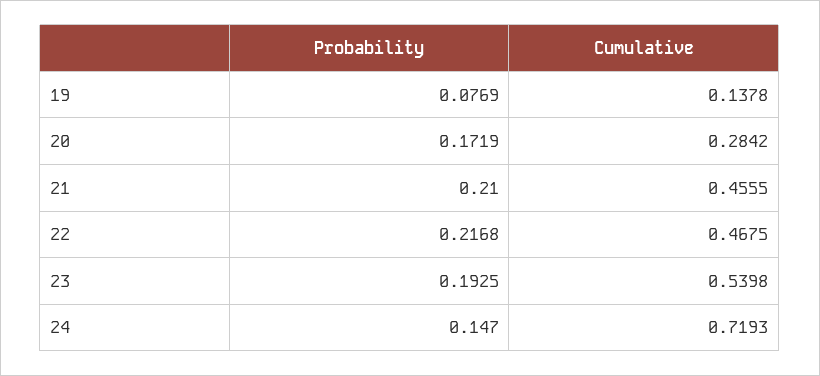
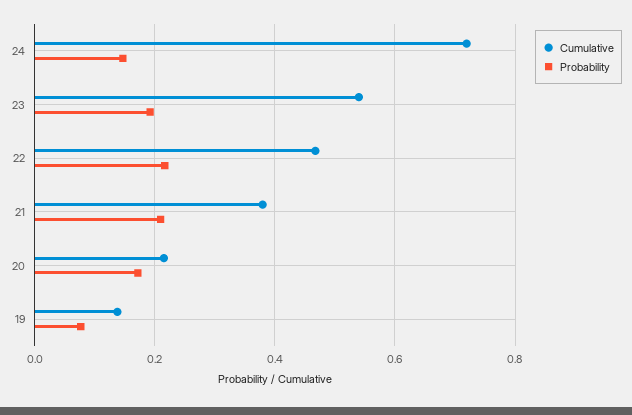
  {
    "Probability": {
      "19": 0.0769,
      "20": 0.1719,
      "21": 0.21,
      "22": 0.2168,
      "23": 0.1925,
      "24": 0.147
    },
    "Cumulative": {
      "19": 0.1378,
-     "20": 0.2842,
+     "20": 0.22,
-     "21": 0.4555,
+     "21": 0.38,
      "22": 0.4675,
      "23": 0.5398,
      "24": 0.7193
    }
  }

